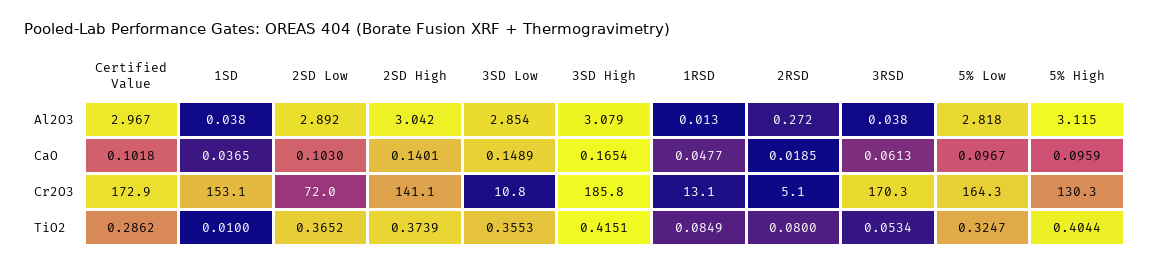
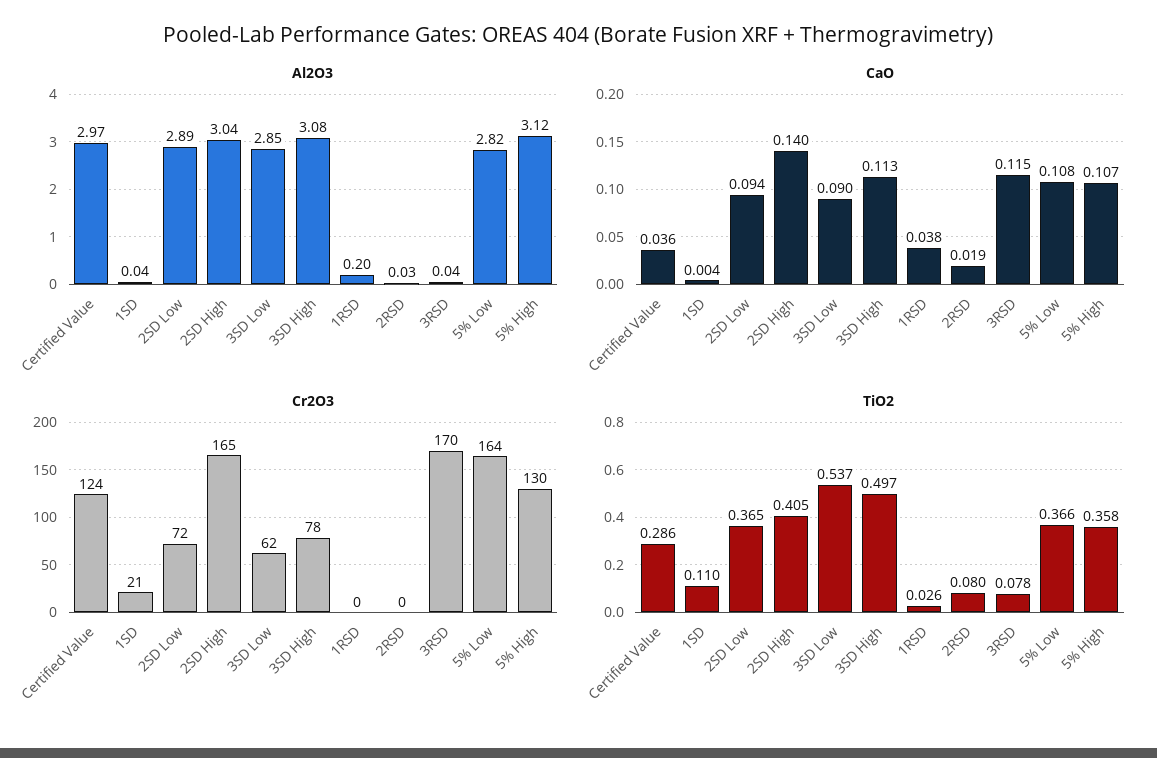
  {
    "Al2O3": {
      "Certified Value": 2.967,
      "1SD": 0.038,
      "2SD Low": 2.892,
      "2SD High": 3.042,
      "3SD Low": 2.854,
      "3SD High": 3.079,
-     "1RSD": 0.013,
+     "1RSD": 0.2,
-     "2RSD": 0.272,
+     "2RSD": 0.03,
      "3RSD": 0.038,
      "5% Low": 2.818,
      "5% High": 3.115
    },
    "CaO": {
-     "Certified Value": 0.1018,
+     "Certified Value": 0.036,
-     "1SD": 0.0365,
+     "1SD": 0.004,
-     "2SD Low": 0.103,
+     "2SD Low": 0.094,
      "2SD High": 0.1401,
-     "3SD Low": 0.1489,
+     "3SD Low": 0.09,
-     "3SD High": 0.1654,
+     "3SD High": 0.113,
-     "1RSD": 0.0477,
+     "1RSD": 0.038,
      "2RSD": 0.0185,
-     "3RSD": 0.0613,
+     "3RSD": 0.115,
-     "5% Low": 0.0967,
+     "5% Low": 0.108,
-     "5% High": 0.0959
+     "5% High": 0.107
    },
    "Cr2O3": {
-     "Certified Value": 172.9,
+     "Certified Value": 124,
-     "1SD": 153.1,
+     "1SD": 21,
      "2SD Low": 72,
-     "2SD High": 141.1,
+     "2SD High": 165,
-     "3SD Low": 10.8,
+     "3SD Low": 62,
-     "3SD High": 185.8,
+     "3SD High": 78,
-     "1RSD": 13.1,
+     "1RSD": 0,
-     "2RSD": 5.1,
+     "2RSD": 0,
      "3RSD": 170.3,
      "5% Low": 164.3,
      "5% High": 130.3
    },
    "TiO2": {
      "Certified Value": 0.2862,
-     "1SD": 0.01,
+     "1SD": 0.11,
      "2SD Low": 0.3652,
-     "2SD High": 0.3739,
+     "2SD High": 0.405,
-     "3SD Low": 0.3553,
+     "3SD Low": 0.537,
-     "3SD High": 0.4151,
+     "3SD High": 0.497,
-     "1RSD": 0.0849,
+     "1RSD": 0.026,
      "2RSD": 0.08,
-     "3RSD": 0.0534,
+     "3RSD": 0.078,
-     "5% Low": 0.3247,
+     "5% Low": 0.366,
-     "5% High": 0.4044
+     "5% High": 0.358
    }
  }

